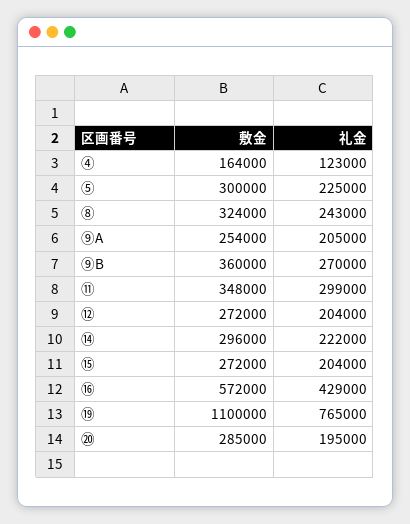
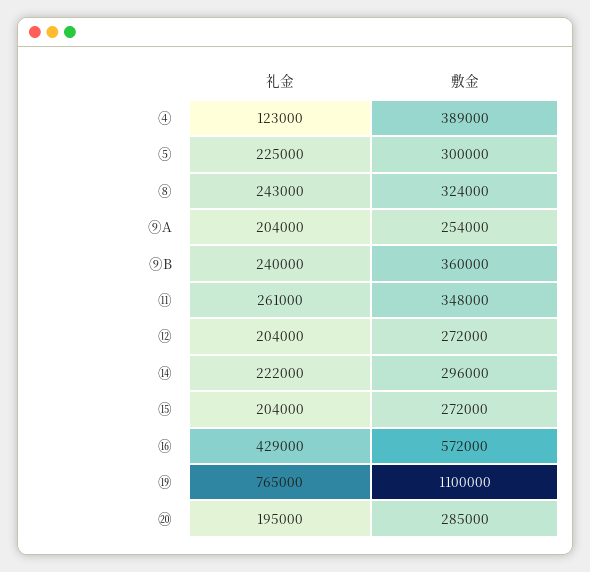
  {
    "敷金": {
-     "④": 164000,
+     "④": 389000,
      "⑤": 300000,
      "⑧": 324000,
      "⑨A": 254000,
      "⑨B": 360000,
      "⑪": 348000,
      "⑫": 272000,
      "⑭": 296000,
      "⑮": 272000,
      "⑯": 572000,
      "⑲": 1100000,
      "⑳": 285000
    },
    "礼金": {
      "④": 123000,
      "⑤": 225000,
      "⑧": 243000,
-     "⑨A": 205000,
+     "⑨A": 204000,
-     "⑨B": 270000,
+     "⑨B": 240000,
-     "⑪": 299000,
+     "⑪": 261000,
      "⑫": 204000,
      "⑭": 222000,
      "⑮": 204000,
      "⑯": 429000,
      "⑲": 765000,
      "⑳": 195000
    }
  }

